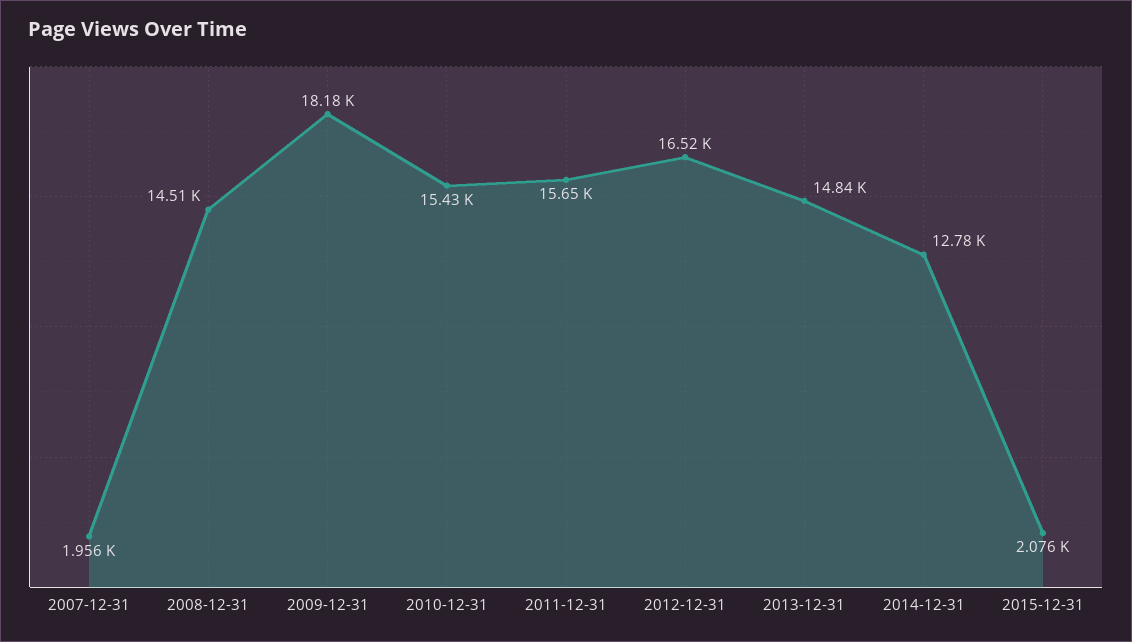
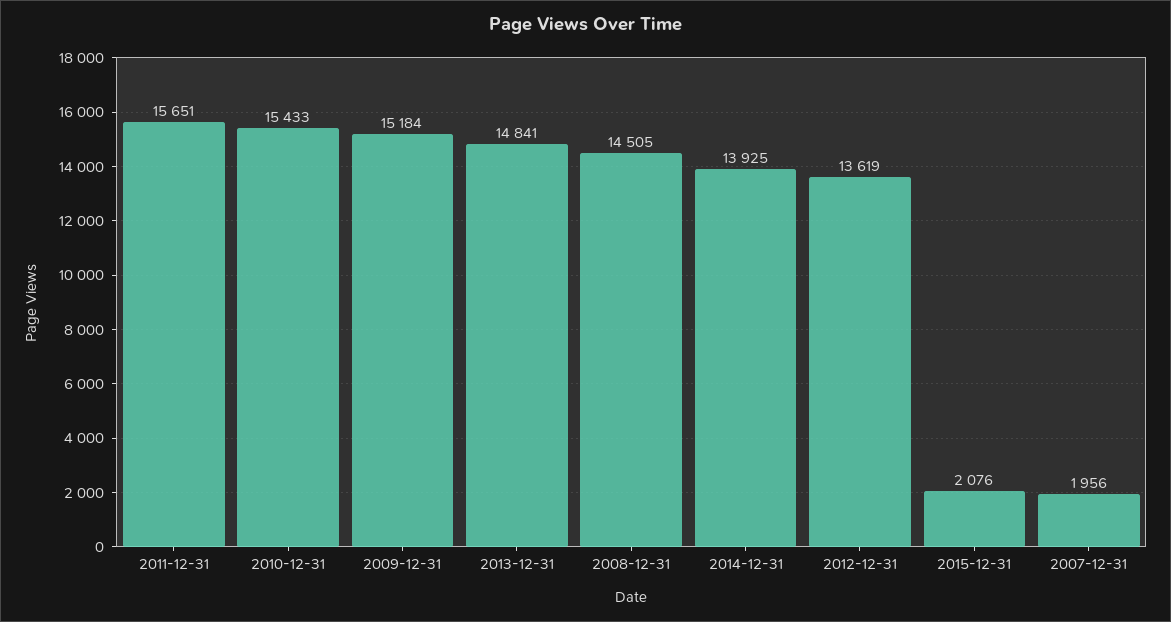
  {
    "2007-12-31": 1956,
    "2008-12-31": 14505,
-   "2009-12-31": 18180,
+   "2009-12-31": 15184,
    "2010-12-31": 15433,
    "2011-12-31": 15651,
-   "2012-12-31": 16520,
+   "2012-12-31": 13619,
    "2013-12-31": 14841,
-   "2014-12-31": 12780,
+   "2014-12-31": 13925,
    "2015-12-31": 2076
  }

